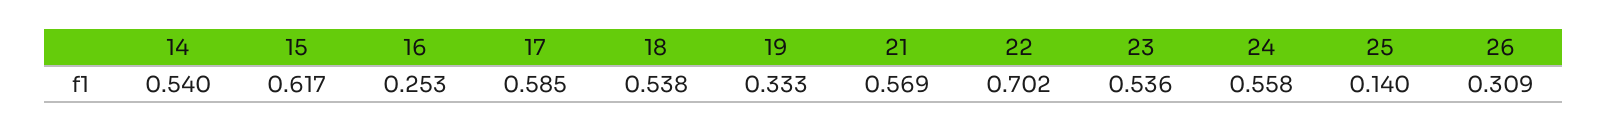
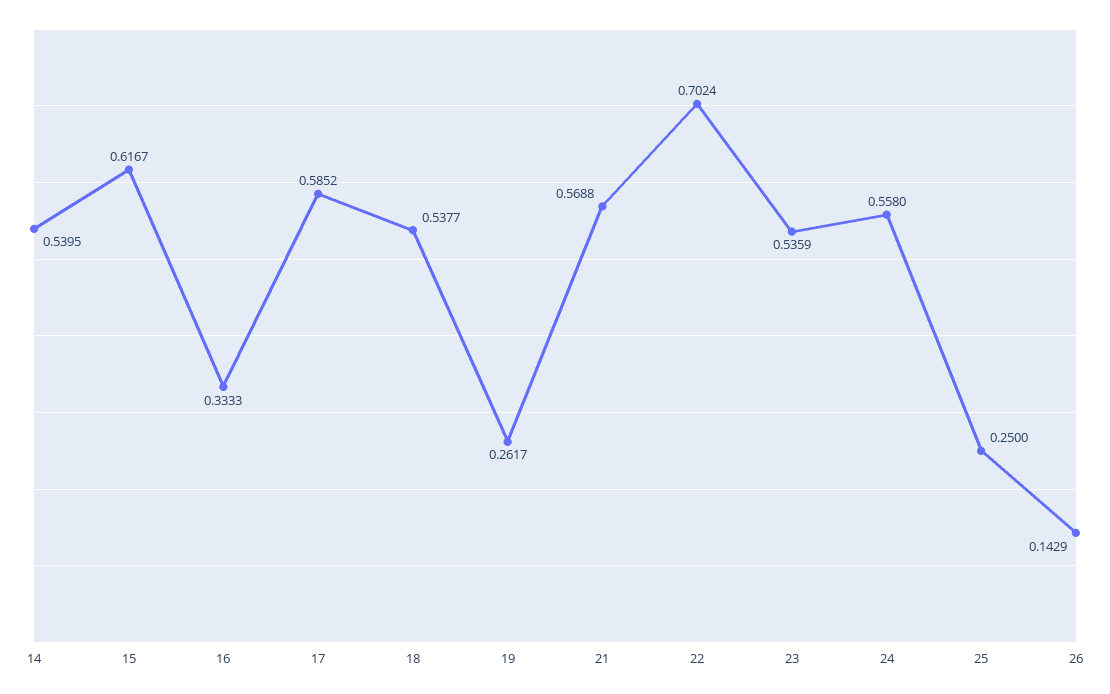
  {
    "14": 0.5395,
    "15": 0.6167,
-   "16": 0.253,
+   "16": 0.3333,
    "17": 0.5852,
    "18": 0.5377,
-   "19": 0.333,
+   "19": 0.2617,
    "21": 0.5688,
    "22": 0.7024,
    "23": 0.5359,
    "24": 0.558,
-   "25": 0.14,
+   "25": 0.25,
-   "26": 0.309
+   "26": 0.1429
  }

